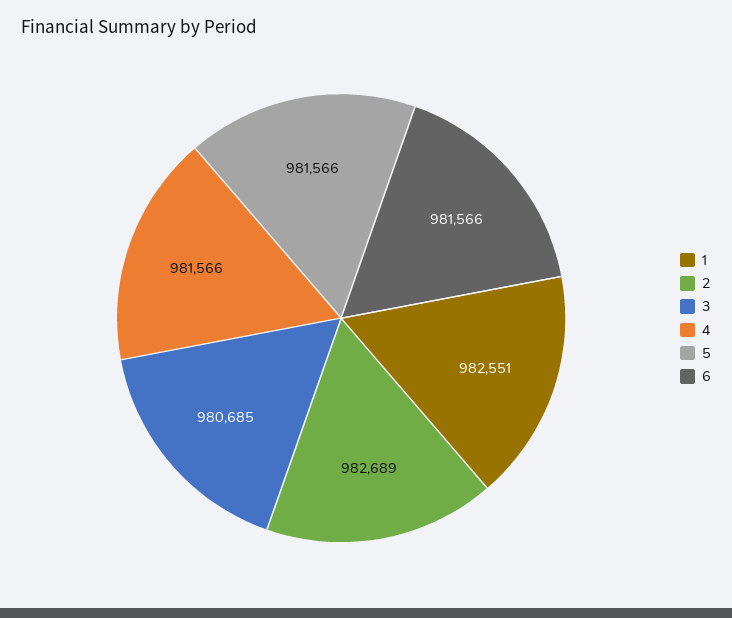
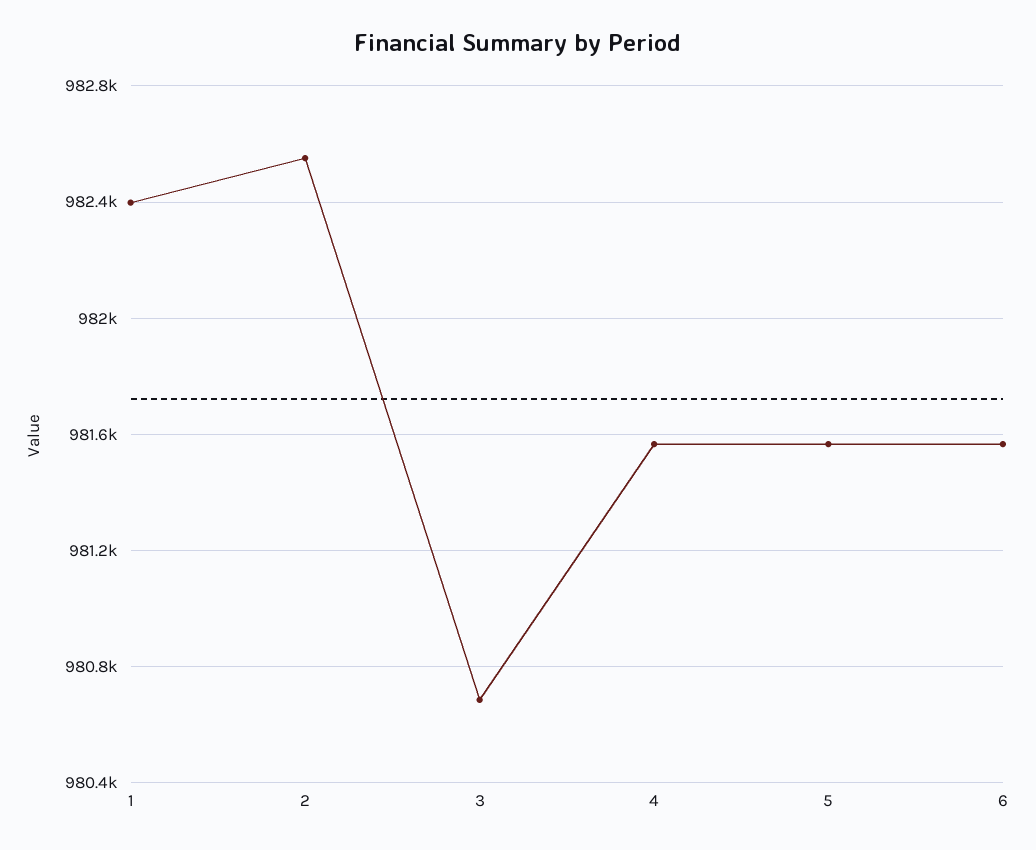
  {
-   "1": 982551,
+   "1": 982400,
-   "2": 982689,
+   "2": 982550,
    "3": 980685,
    "4": 981566,
    "5": 981566,
    "6": 981566
  }

